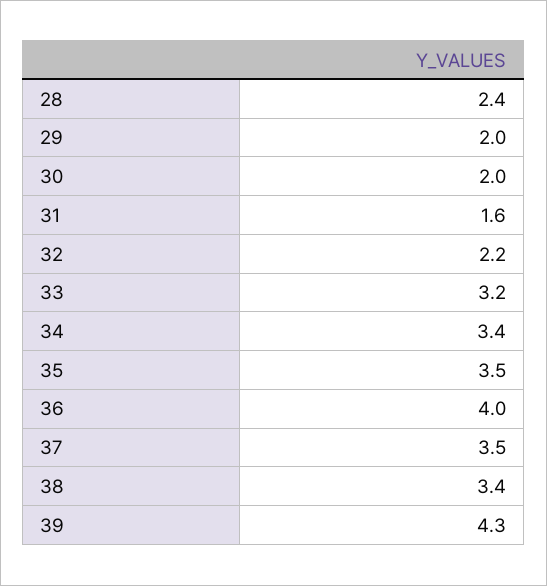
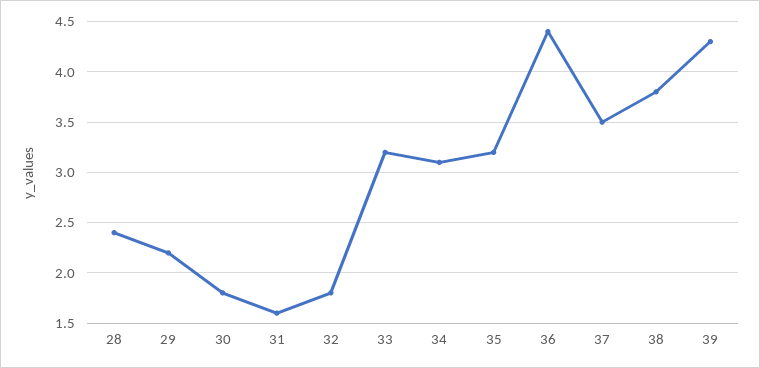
  {
    "28": 2.4,
-   "29": 2,
+   "29": 2.2,
-   "30": 2,
+   "30": 1.8,
    "31": 1.6,
-   "32": 2.2,
+   "32": 1.8,
    "33": 3.2,
-   "34": 3.4,
+   "34": 3.1,
-   "35": 3.5,
+   "35": 3.2,
-   "36": 4,
+   "36": 4.4,
    "37": 3.5,
-   "38": 3.4,
+   "38": 3.8,
    "39": 4.3
  }

